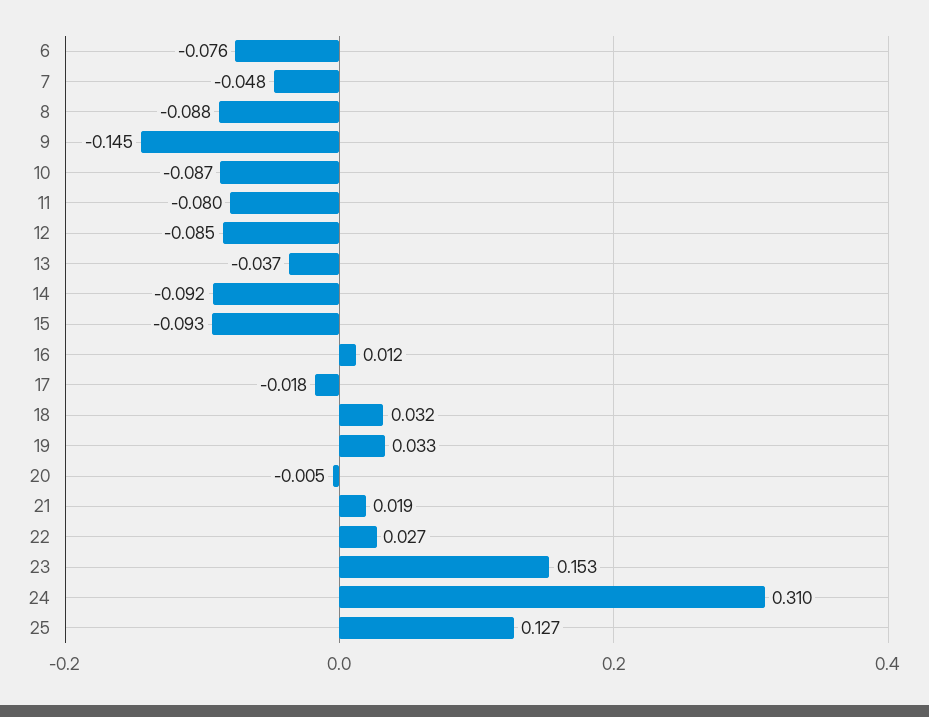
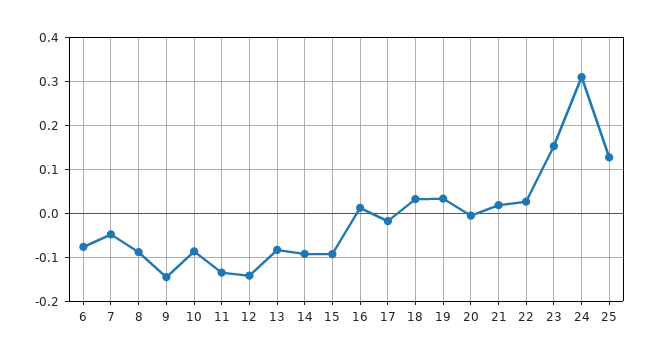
  {
    "6": -0.076,
    "7": -0.048,
    "8": -0.088,
    "9": -0.145,
    "10": -0.087,
-   "11": -0.08,
+   "11": -0.14,
-   "12": -0.085,
+   "12": -0.14,
-   "13": -0.037,
+   "13": -0.08,
    "14": -0.092,
    "15": -0.093,
    "16": 0.012,
    "17": -0.018,
    "18": 0.032,
    "19": 0.033,
    "20": -0.005,
    "21": 0.019,
    "22": 0.027,
    "23": 0.153,
    "24": 0.31,
    "25": 0.127
  }

